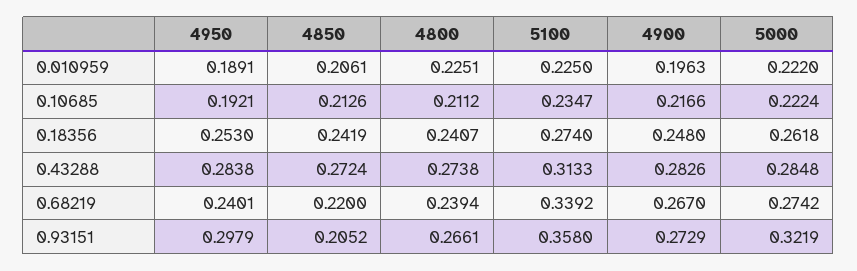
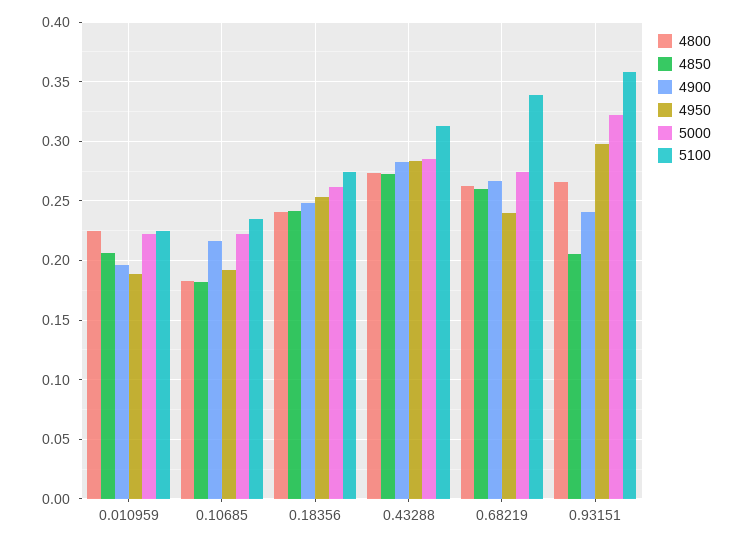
  {
    "4950": {
      "0.010959": 0.1891,
      "0.10685": 0.1921,
      "0.18356": 0.253,
      "0.43288": 0.2838,
      "0.68219": 0.2401,
      "0.93151": 0.2979
    },
    "4850": {
      "0.010959": 0.2061,
-     "0.10685": 0.2126,
+     "0.10685": 0.18,
      "0.18356": 0.2419,
      "0.43288": 0.2724,
-     "0.68219": 0.22,
+     "0.68219": 0.26,
      "0.93151": 0.2052
    },
    "4800": {
      "0.010959": 0.2251,
-     "0.10685": 0.2112,
+     "0.10685": 0.18,
      "0.18356": 0.2407,
      "0.43288": 0.2738,
-     "0.68219": 0.2394,
+     "0.68219": 0.26,
      "0.93151": 0.2661
    },
    "5100": {
      "0.010959": 0.225,
      "0.10685": 0.2347,
      "0.18356": 0.274,
      "0.43288": 0.3133,
      "0.68219": 0.3392,
      "0.93151": 0.358
    },
    "4900": {
      "0.010959": 0.1963,
      "0.10685": 0.2166,
      "0.18356": 0.248,
      "0.43288": 0.2826,
      "0.68219": 0.267,
-     "0.93151": 0.2729
+     "0.93151": 0.24
    },
    "5000": {
      "0.010959": 0.222,
      "0.10685": 0.2224,
      "0.18356": 0.2618,
      "0.43288": 0.2848,
      "0.68219": 0.2742,
      "0.93151": 0.3219
    }
  }

